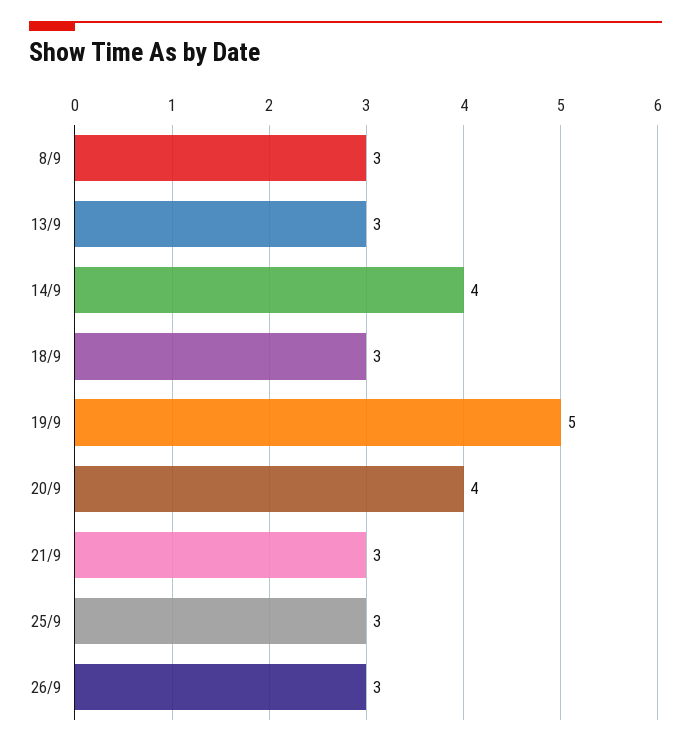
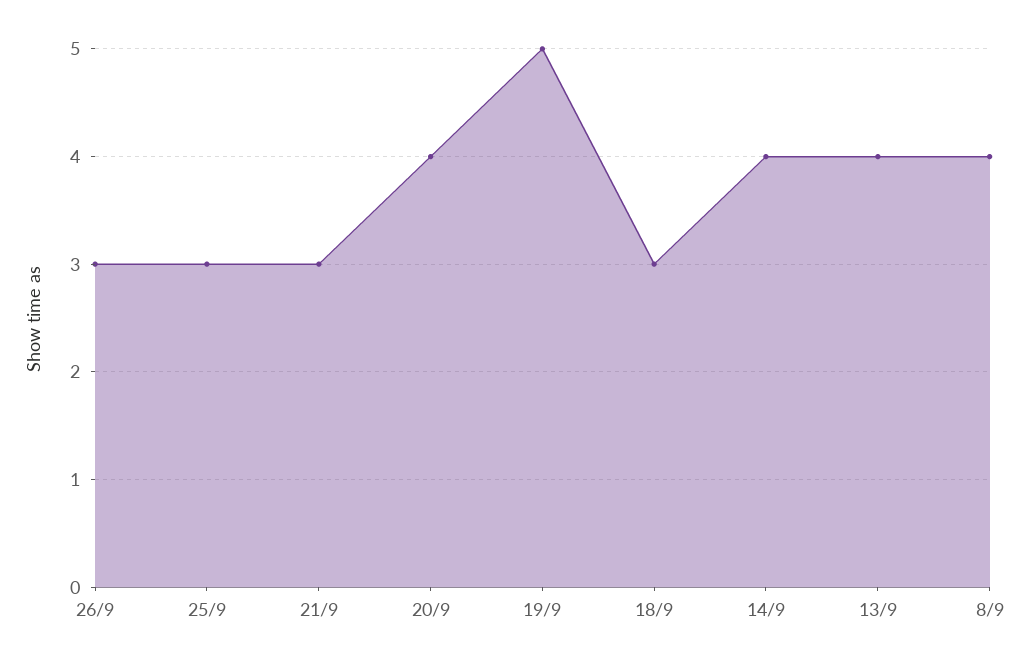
  {
-   "8/9": 3,
+   "8/9": 4,
-   "13/9": 3,
+   "13/9": 4,
    "14/9": 4,
    "18/9": 3,
    "19/9": 5,
    "20/9": 4,
    "21/9": 3,
    "25/9": 3,
    "26/9": 3
  }

